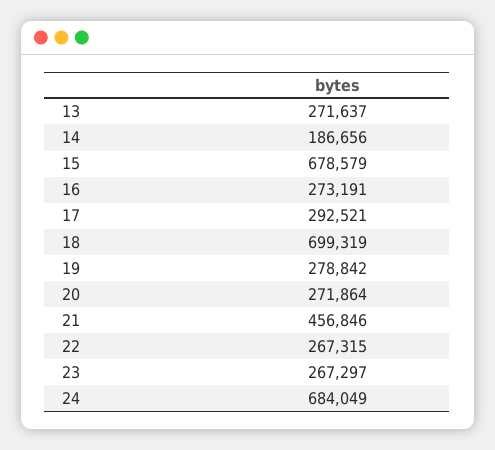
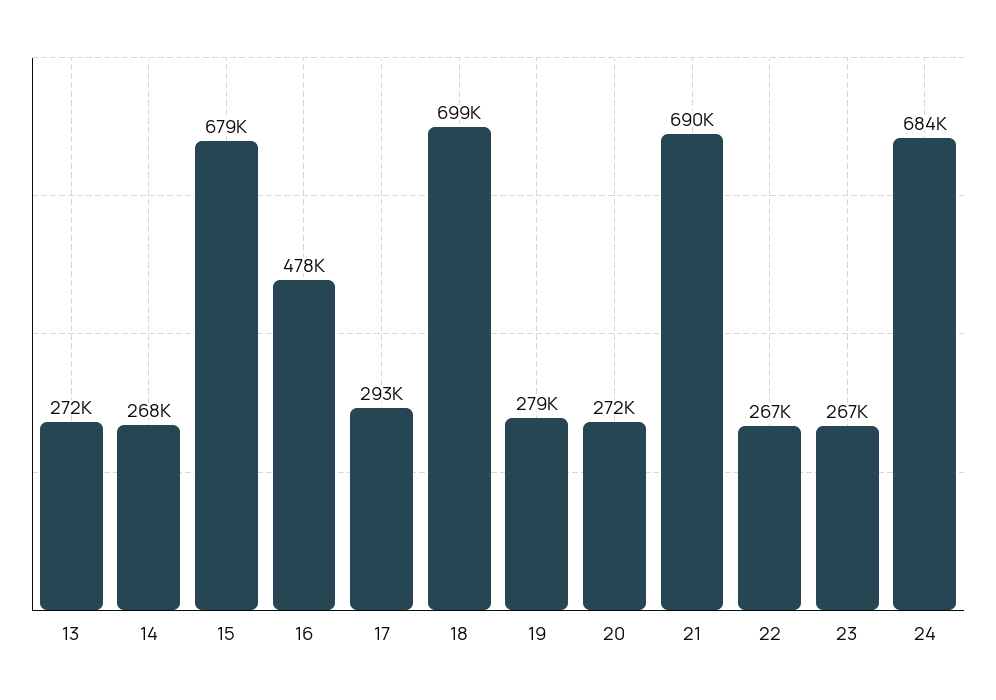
  {
    "13": 271637,
-   "14": 186656,
+   "14": 268000,
    "15": 678579,
-   "16": 273191,
+   "16": 478000,
    "17": 292521,
    "18": 699319,
    "19": 278842,
    "20": 271864,
-   "21": 456846,
+   "21": 690000,
    "22": 267315,
    "23": 267297,
    "24": 684049
  }

